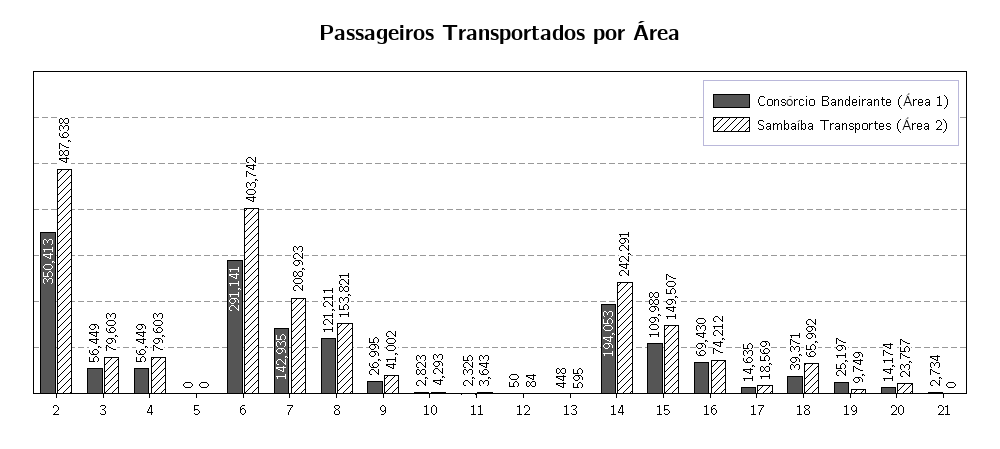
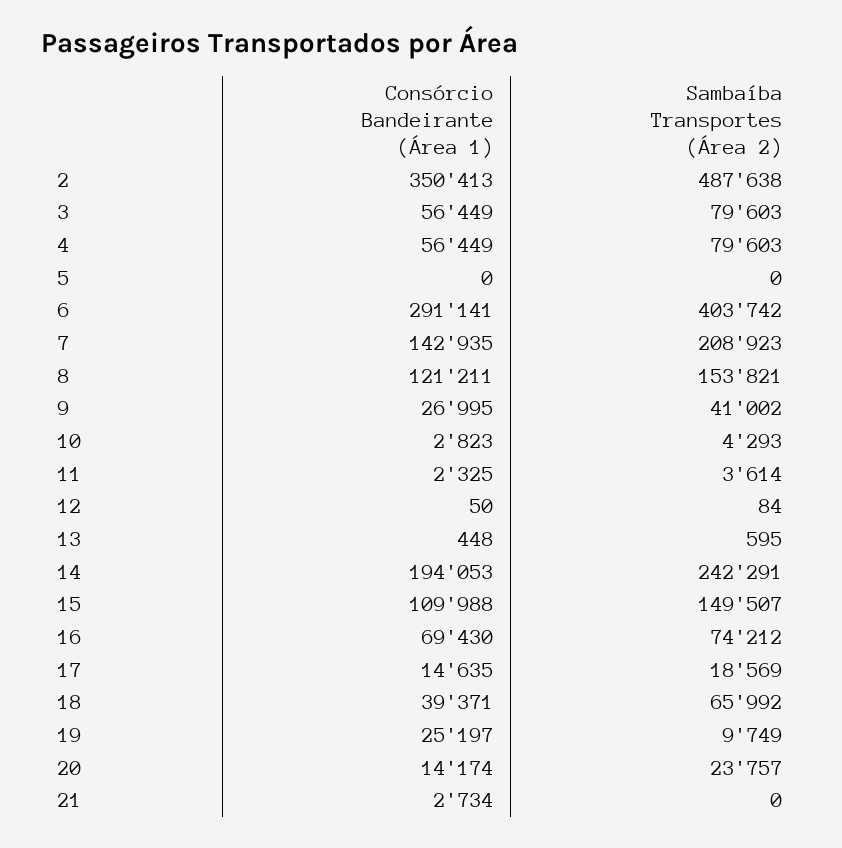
  {
    "Consórcio Bandeirante (Área 1)": {
      "2": 350413,
      "3": 56449,
      "4": 56449,
      "5": 0,
      "6": 291141,
      "7": 142935,
      "8": 121211,
      "9": 26995,
      "10": 2823,
      "11": 2325,
      "12": 50,
      "13": 448,
      "14": 194053,
      "15": 109988,
      "16": 69430,
      "17": 14635,
      "18": 39371,
      "19": 25197,
      "20": 14174,
      "21": 2734
    },
    "Sambaíba Transportes (Área 2)": {
      "2": 487638,
      "3": 79603,
      "4": 79603,
      "5": 0,
      "6": 403742,
      "7": 208923,
      "8": 153821,
      "9": 41002,
      "10": 4293,
-     "11": 3643,
+     "11": 3614,
      "12": 84,
      "13": 595,
      "14": 242291,
      "15": 149507,
      "16": 74212,
      "17": 18569,
      "18": 65992,
      "19": 9749,
      "20": 23757,
      "21": 0
    }
  }

